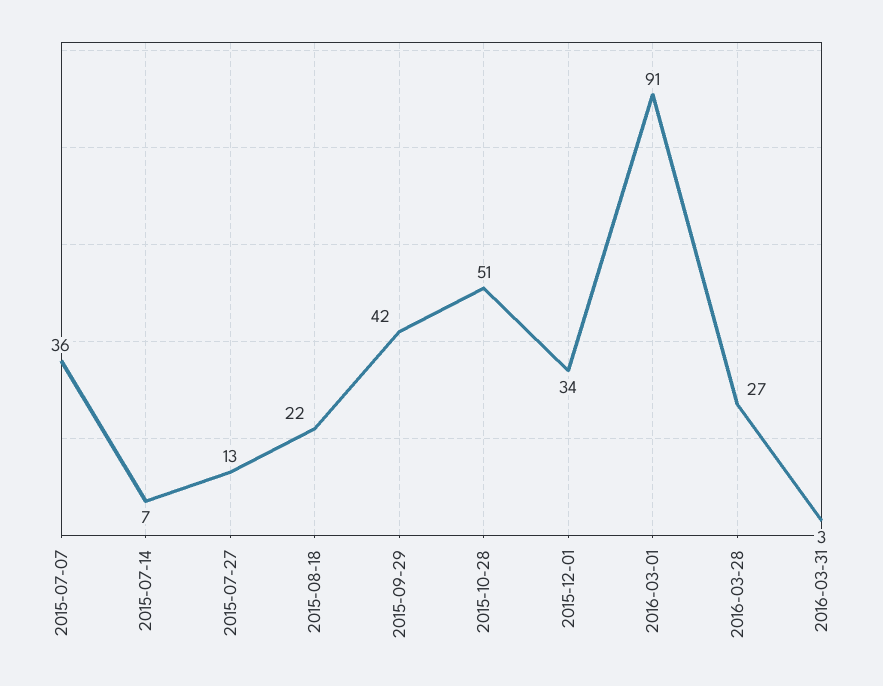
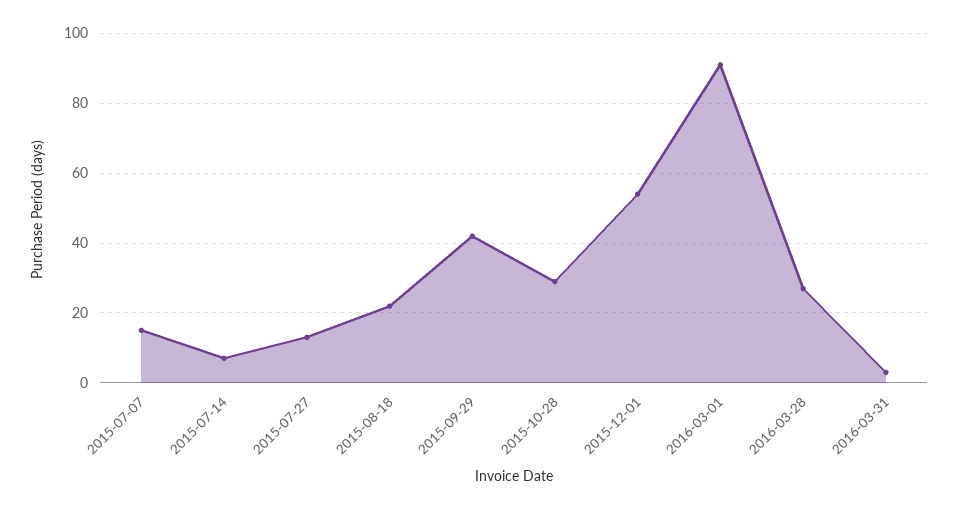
  {
-   "2015-07-07": 36,
+   "2015-07-07": 15,
    "2015-07-14": 7,
    "2015-07-27": 13,
    "2015-08-18": 22,
    "2015-09-29": 42,
-   "2015-10-28": 51,
+   "2015-10-28": 30,
-   "2015-12-01": 34,
+   "2015-12-01": 55,
    "2016-03-01": 91,
    "2016-03-28": 27,
    "2016-03-31": 3
  }

